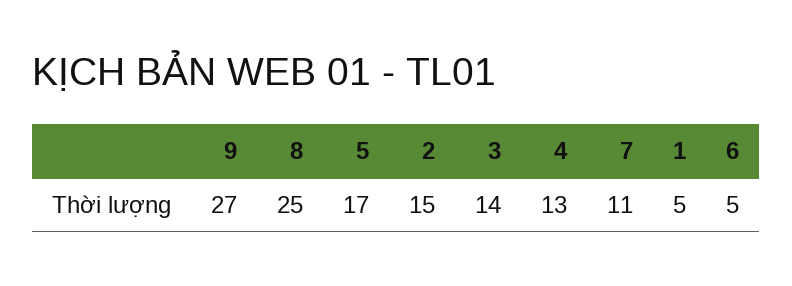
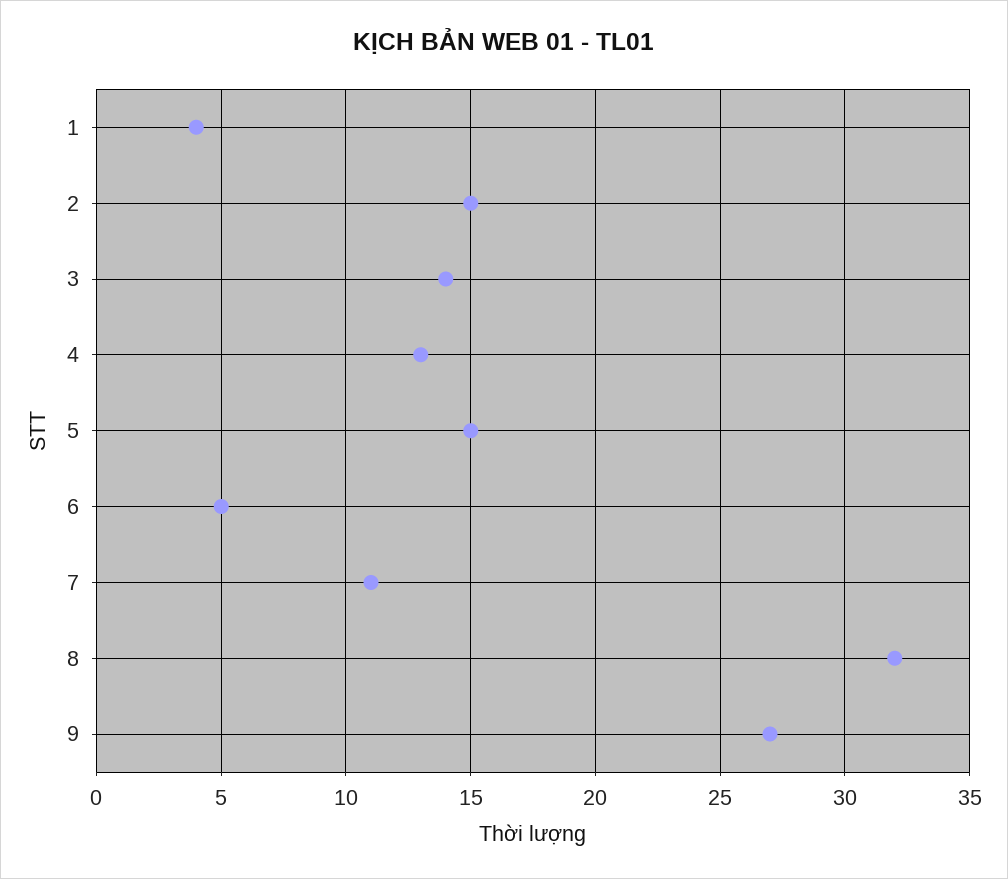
  {
    "9": 27,
-   "8": 25,
+   "8": 32,
-   "5": 17,
+   "5": 15,
    "2": 15,
    "3": 14,
    "4": 13,
    "7": 11,
-   "1": 5,
+   "1": 4,
    "6": 5
  }

